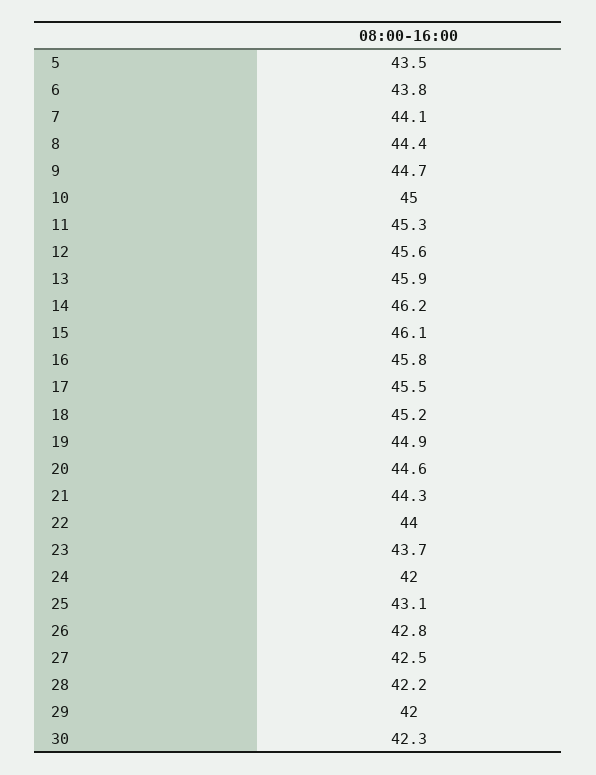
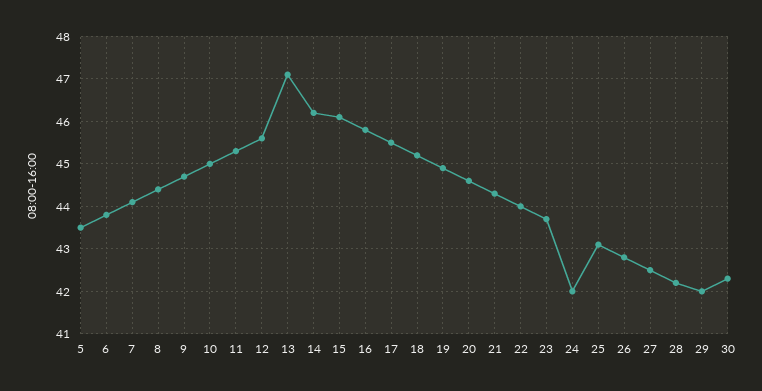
  {
    "5": 43.5,
    "6": 43.8,
    "7": 44.1,
    "8": 44.4,
    "9": 44.7,
    "10": 45,
    "11": 45.3,
    "12": 45.6,
-   "13": 45.9,
+   "13": 47,
    "14": 46.2,
    "15": 46.1,
    "16": 45.8,
    "17": 45.5,
    "18": 45.2,
    "19": 44.9,
    "20": 44.6,
    "21": 44.3,
    "22": 44,
    "23": 43.7,
    "24": 42,
    "25": 43.1,
    "26": 42.8,
    "27": 42.5,
    "28": 42.2,
    "29": 42,
    "30": 42.3
  }

